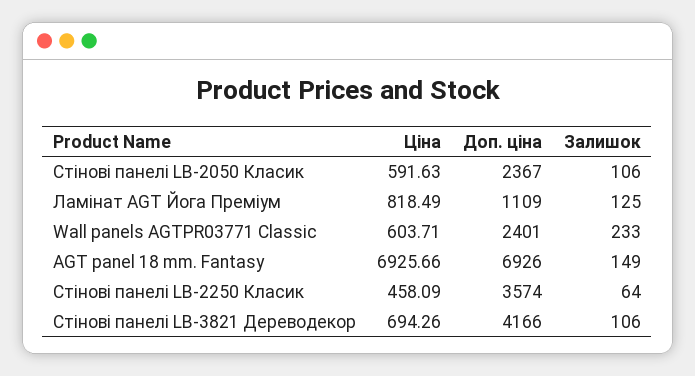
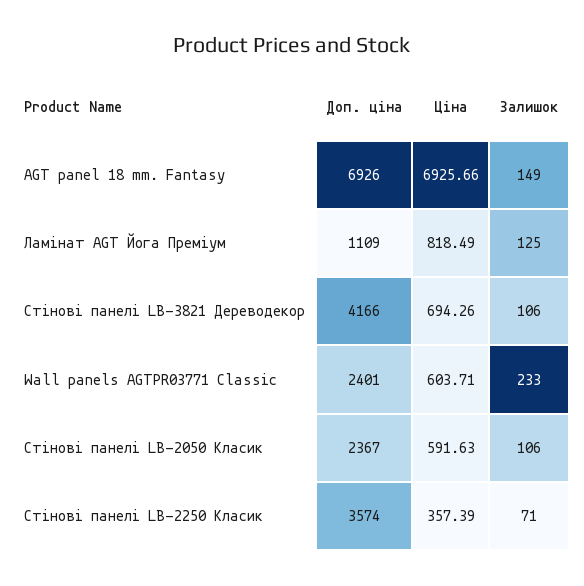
  {
    "Ціна": {
      "Стінові панелі LB-2050 Класик": 591.63,
      "Ламінат AGT Йога Преміум": 818.49,
      "Wall panels AGTPR03771 Classic": 603.71,
      "AGT panel 18 mm. Fantasy": 6925.66,
-     "Стінові панелі LB-2250 Класик": 458.09,
+     "Стінові панелі LB-2250 Класик": 357.39,
      "Стінові панелі LB-3821 Дереводекор": 694.26
    },
    "Доп. ціна": {
      "Стінові панелі LB-2050 Класик": 2367,
      "Ламінат AGT Йога Преміум": 1109,
      "Wall panels AGTPR03771 Classic": 2401,
      "AGT panel 18 mm. Fantasy": 6926,
      "Стінові панелі LB-2250 Класик": 3574,
      "Стінові панелі LB-3821 Дереводекор": 4166
    },
    "Залишок": {
      "Стінові панелі LB-2050 Класик": 106,
      "Ламінат AGT Йога Преміум": 125,
      "Wall panels AGTPR03771 Classic": 233,
      "AGT panel 18 mm. Fantasy": 149,
-     "Стінові панелі LB-2250 Класик": 64,
+     "Стінові панелі LB-2250 Класик": 71,
      "Стінові панелі LB-3821 Дереводекор": 106
    }
  }

